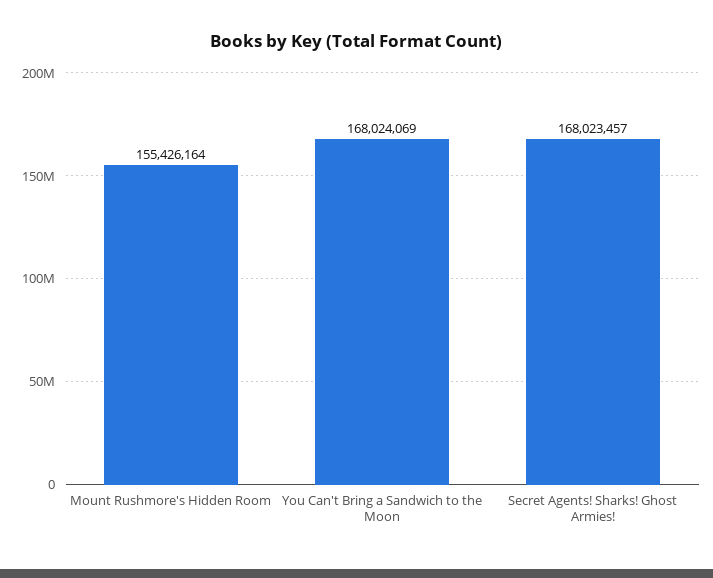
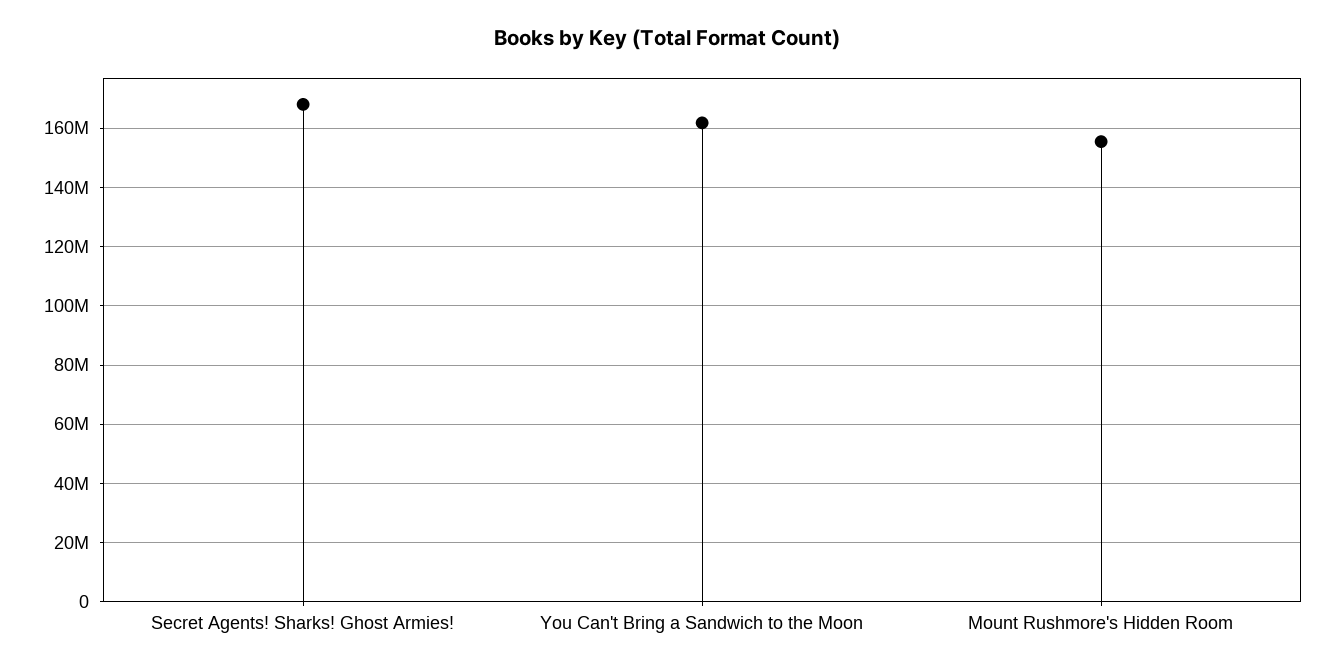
  {
    "Mount Rushmore's Hidden Room": 155426164,
-   "You Can't Bring a Sandwich to the Moon": 168024069,
+   "You Can't Bring a Sandwich to the Moon": 162500000,
    "Secret Agents! Sharks! Ghost Armies!": 168023457
  }

